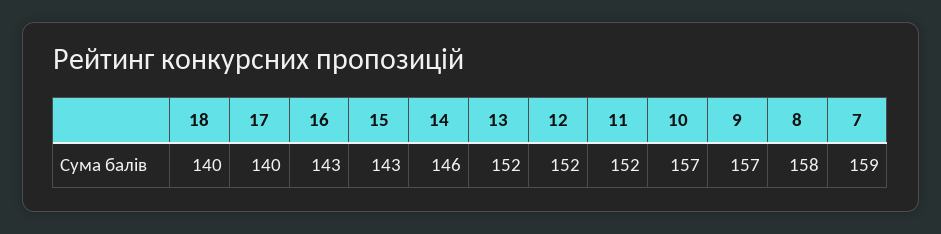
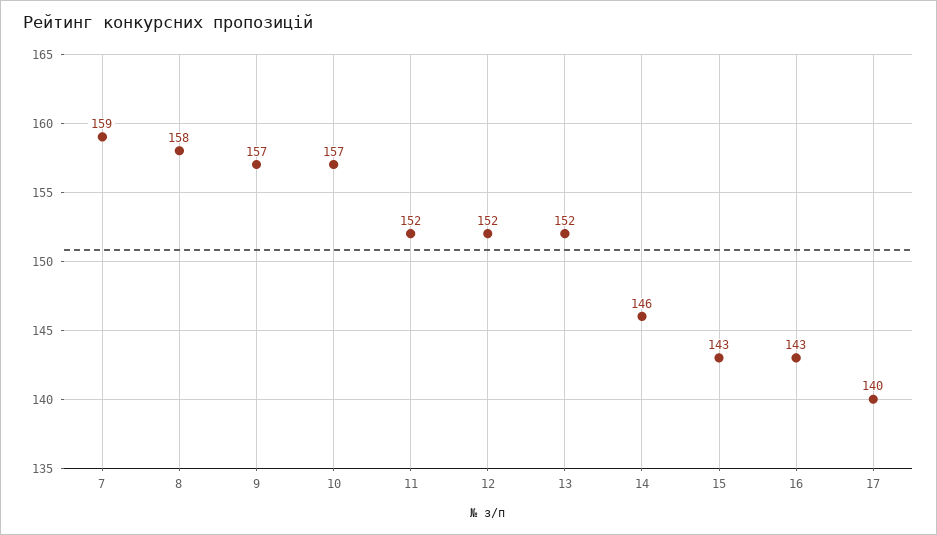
  {
-   "18": 140,
    "17": 140,
    "16": 143,
    "15": 143,
    "14": 146,
    "13": 152,
    "12": 152,
    "11": 152,
    "10": 157,
    "9": 157,
    "8": 158,
    "7": 159
  }

